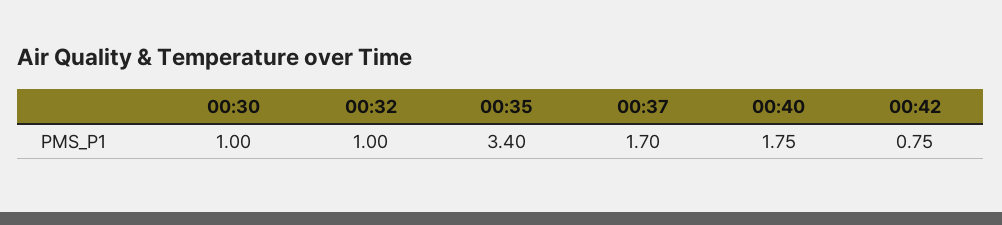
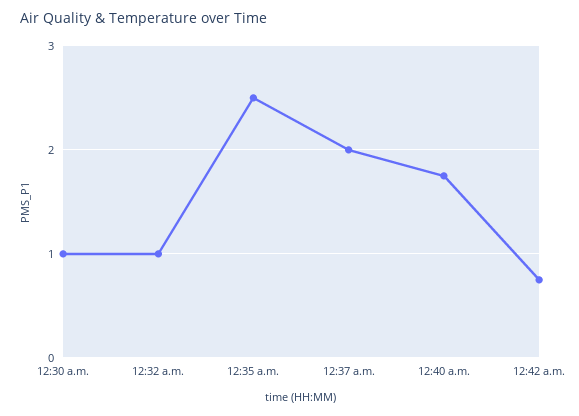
  {
    "00:30": 1,
    "00:32": 1,
-   "00:35": 3.4,
+   "00:35": 2.5,
-   "00:37": 1.7,
+   "00:37": 2,
    "00:40": 1.75,
    "00:42": 0.75
  }

